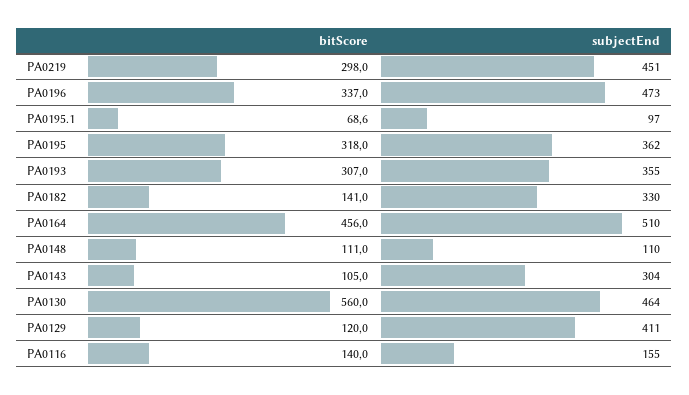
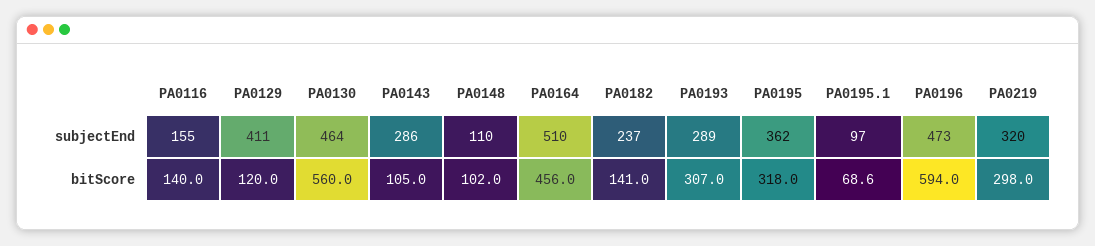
  {
    "bitScore": {
      "PA0219": 298,
-     "PA0196": 337,
+     "PA0196": 594,
      "PA0195.1": 68.6,
      "PA0195": 318,
      "PA0193": 307,
      "PA0182": 141,
      "PA0164": 456,
-     "PA0148": 111,
+     "PA0148": 102,
      "PA0143": 105,
      "PA0130": 560,
      "PA0129": 120,
      "PA0116": 140
    },
    "subjectEnd": {
-     "PA0219": 451,
+     "PA0219": 320,
      "PA0196": 473,
      "PA0195.1": 97,
      "PA0195": 362,
-     "PA0193": 355,
+     "PA0193": 289,
-     "PA0182": 330,
+     "PA0182": 237,
      "PA0164": 510,
      "PA0148": 110,
-     "PA0143": 304,
+     "PA0143": 286,
      "PA0130": 464,
      "PA0129": 411,
      "PA0116": 155
    }
  }

